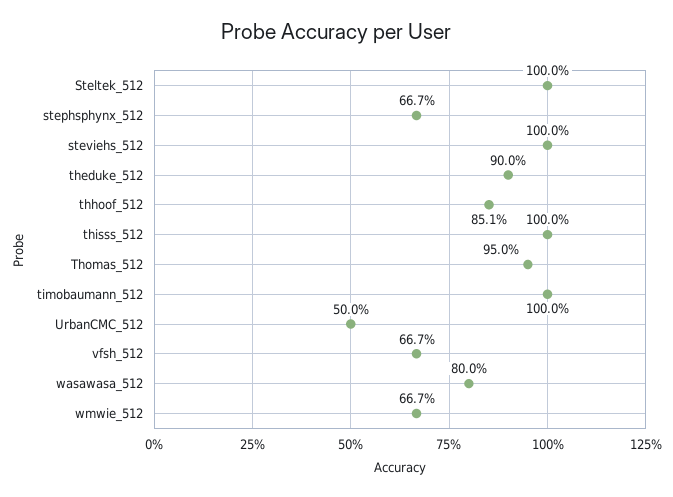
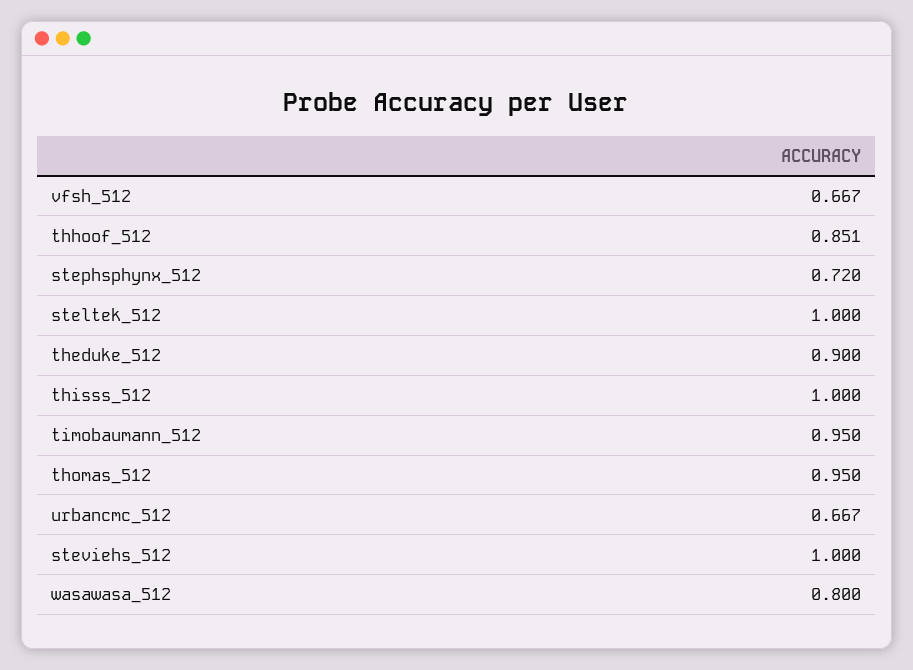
  {
    "Steltek_512": 1,
-   "stephsphynx_512": 0.667,
+   "stephsphynx_512": 0.72,
    "steviehs_512": 1,
    "theduke_512": 0.9,
    "thhoof_512": 0.851,
    "thisss_512": 1,
    "Thomas_512": 0.95,
-   "timobaumann_512": 1,
+   "timobaumann_512": 0.95,
-   "UrbanCMC_512": 0.5,
+   "UrbanCMC_512": 0.667,
    "vfsh_512": 0.667,
-   "wasawasa_512": 0.8,
+   "wasawasa_512": 0.8
-   "wmwie_512": 0.667
  }

